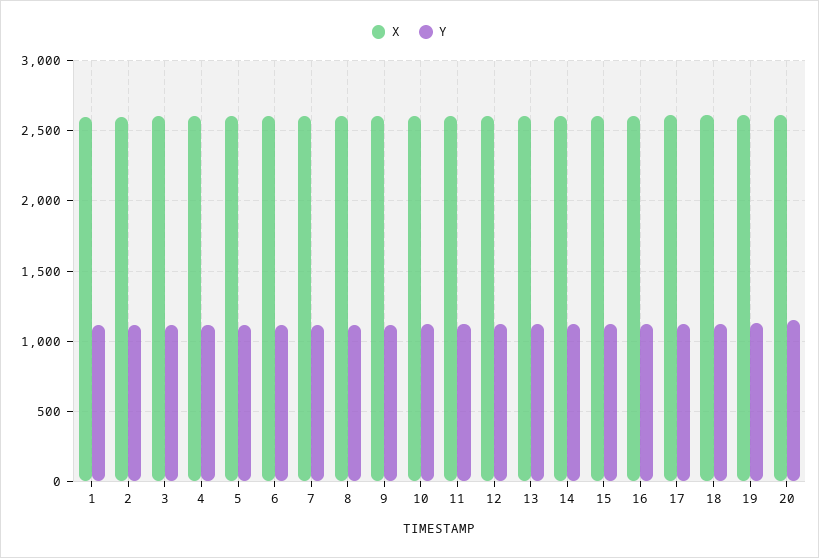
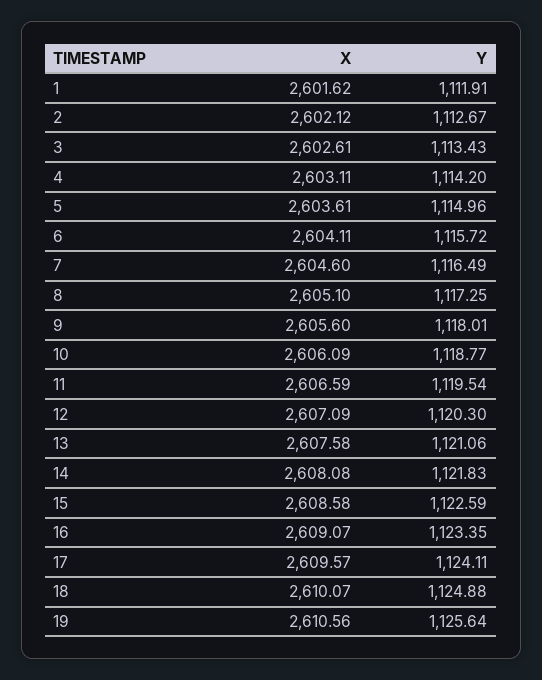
  {
    "X": {
      "1": 2601.62,
      "2": 2602.12,
      "3": 2602.61,
      "4": 2603.11,
      "5": 2603.61,
      "6": 2604.11,
      "7": 2604.6,
      "8": 2605.1,
      "9": 2605.6,
      "10": 2606.09,
      "11": 2606.59,
      "12": 2607.09,
      "13": 2607.58,
      "14": 2608.08,
      "15": 2608.58,
      "16": 2609.07,
      "17": 2609.57,
      "18": 2610.07,
-     "19": 2610.56,
+     "19": 2610.56
-     "20": 2600
    },
    "Y": {
      "1": 1111.91,
      "2": 1112.67,
      "3": 1113.43,
      "4": 1114.2,
      "5": 1114.96,
      "6": 1115.72,
      "7": 1116.49,
      "8": 1117.25,
      "9": 1118.01,
      "10": 1118.77,
      "11": 1119.54,
      "12": 1120.3,
      "13": 1121.06,
      "14": 1121.83,
      "15": 1122.59,
      "16": 1123.35,
      "17": 1124.11,
      "18": 1124.88,
-     "19": 1125.64,
+     "19": 1125.64
-     "20": 1150
    }
  }

